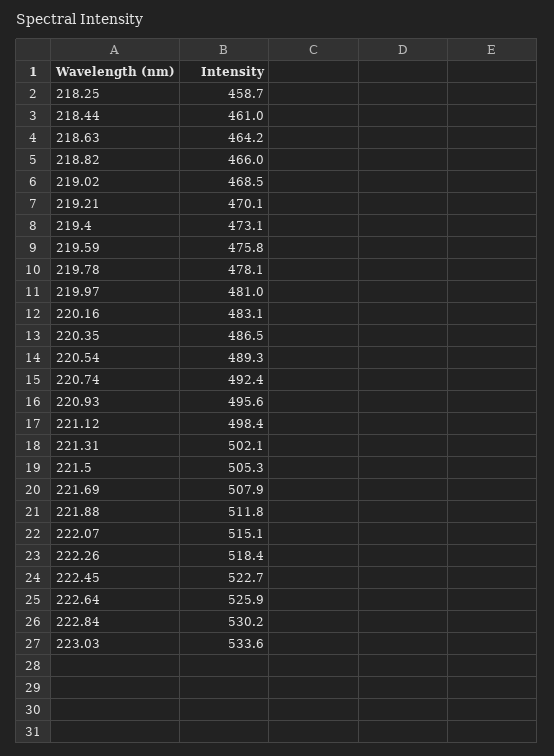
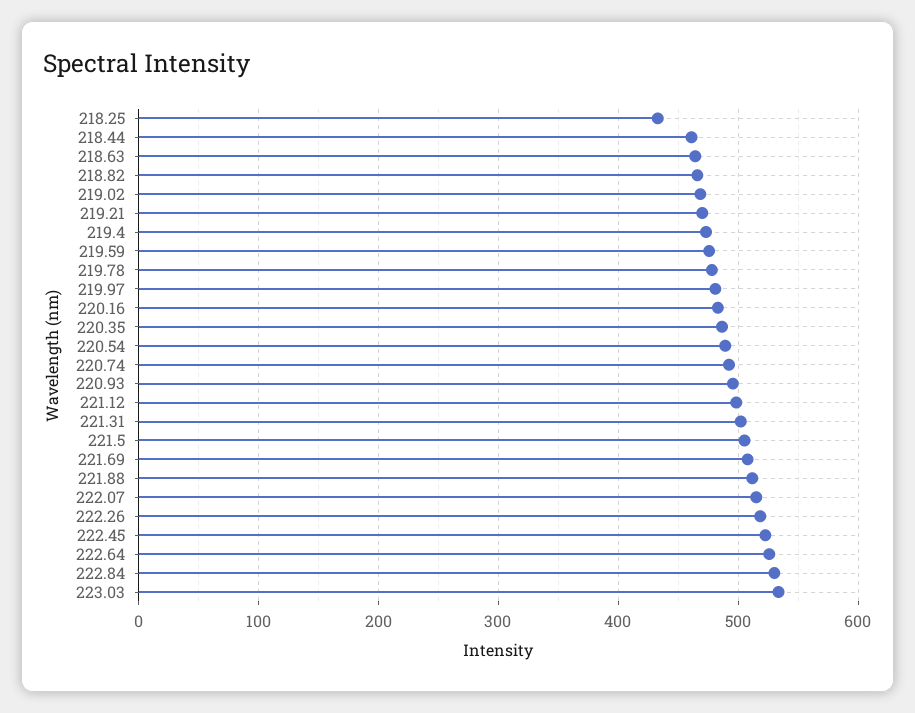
  {
-   "218.25": 458.7,
+   "218.25": 430,
    "218.44": 461,
    "218.63": 464.2,
    "218.82": 466,
    "219.02": 468.5,
    "219.21": 470.1,
    "219.4": 473.1,
    "219.59": 475.8,
    "219.78": 478.1,
    "219.97": 481,
    "220.16": 483.1,
    "220.35": 486.5,
    "220.54": 489.3,
    "220.74": 492.4,
    "220.93": 495.6,
    "221.12": 498.4,
    "221.31": 502.1,
    "221.5": 505.3,
    "221.69": 507.9,
    "221.88": 511.8,
    "222.07": 515.1,
    "222.26": 518.4,
    "222.45": 522.7,
    "222.64": 525.9,
    "222.84": 530.2,
    "223.03": 533.6
  }

